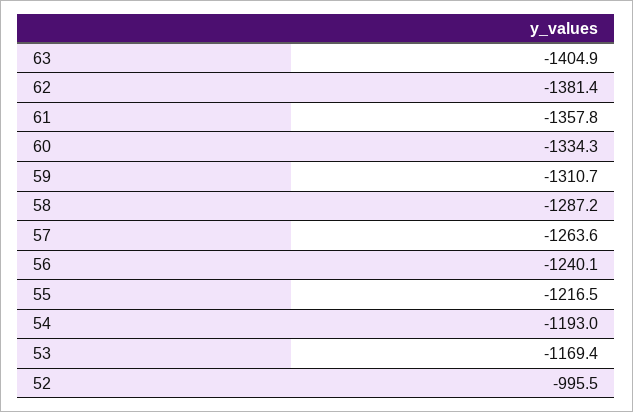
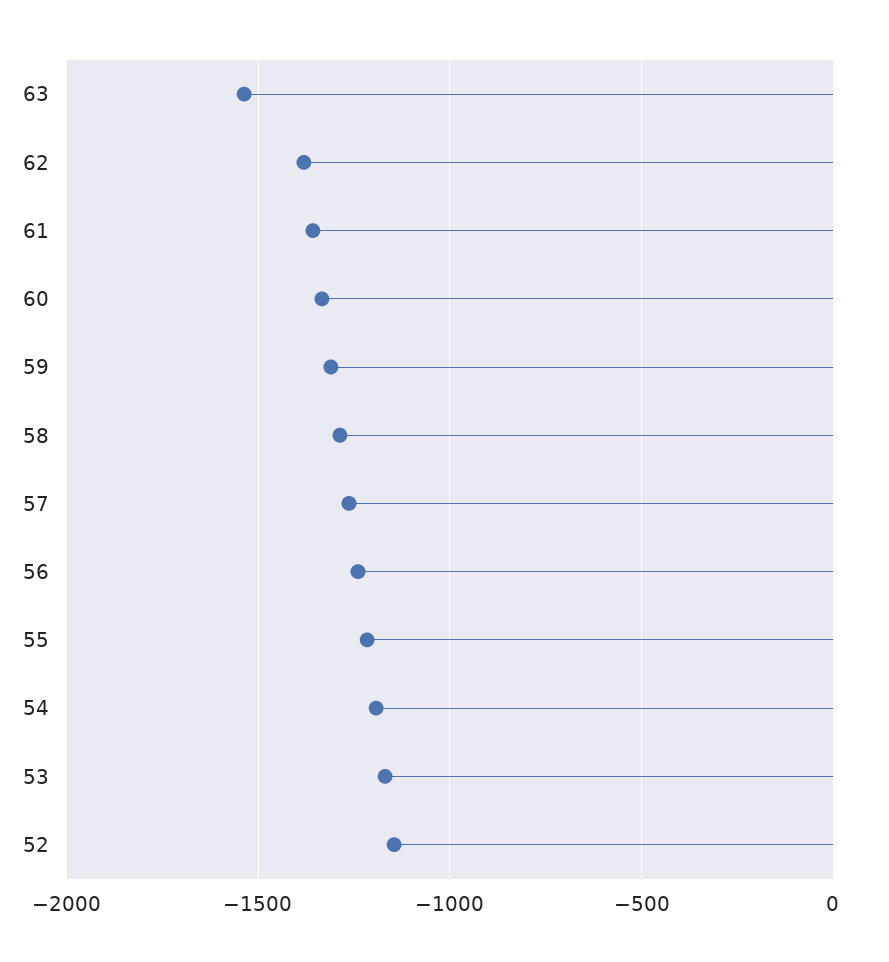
  {
-   "63": -1404.9,
+   "63": -1550,
    "62": -1381.4,
    "61": -1357.8,
    "60": -1334.3,
    "59": -1310.7,
    "58": -1287.2,
    "57": -1263.6,
    "56": -1240.1,
    "55": -1216.5,
    "54": -1193,
    "53": -1169.4,
-   "52": -995.5
+   "52": -1150
  }

